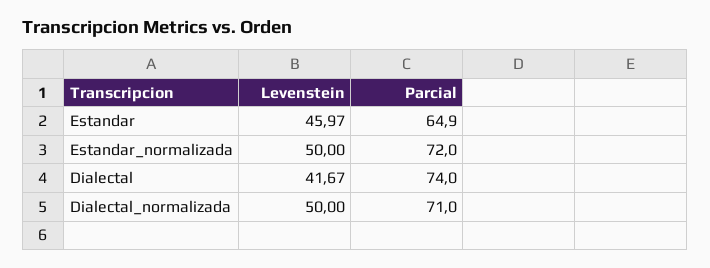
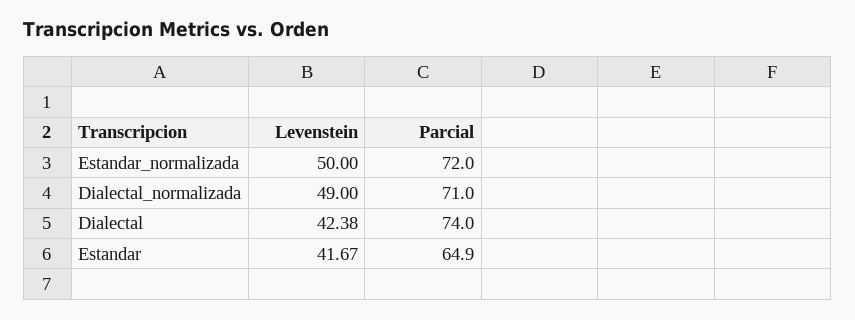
  {
    "Levenstein": {
-     "Estandar": 45.97,
+     "Estandar": 41.67,
      "Estandar_normalizada": 50,
-     "Dialectal": 41.67,
+     "Dialectal": 42.38,
-     "Dialectal_normalizada": 50
+     "Dialectal_normalizada": 49
    },
    "Parcial": {
      "Estandar": 64.9,
      "Estandar_normalizada": 72,
      "Dialectal": 74,
      "Dialectal_normalizada": 71
    }
  }

